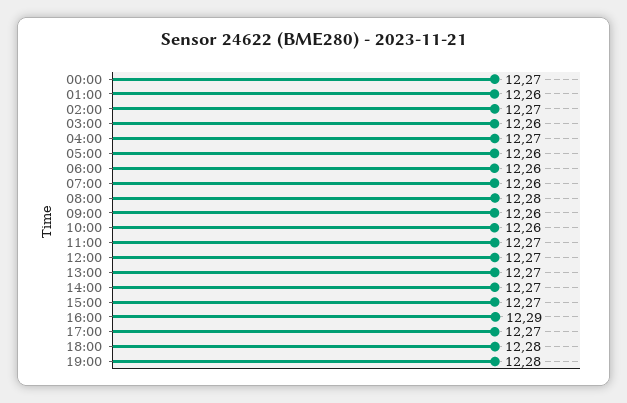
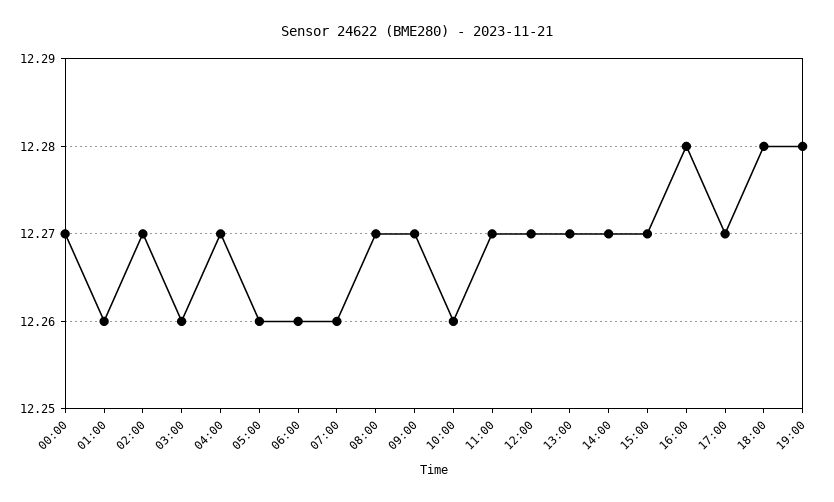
  {
    "00:00": 12.27,
    "01:00": 12.26,
    "02:00": 12.27,
    "03:00": 12.26,
    "04:00": 12.27,
    "05:00": 12.26,
    "06:00": 12.26,
    "07:00": 12.26,
-   "08:00": 12.28,
+   "08:00": 12.27,
-   "09:00": 12.26,
+   "09:00": 12.27,
    "10:00": 12.26,
    "11:00": 12.27,
    "12:00": 12.27,
    "13:00": 12.27,
    "14:00": 12.27,
    "15:00": 12.27,
-   "16:00": 12.29,
+   "16:00": 12.28,
    "17:00": 12.27,
    "18:00": 12.28,
    "19:00": 12.28
  }

